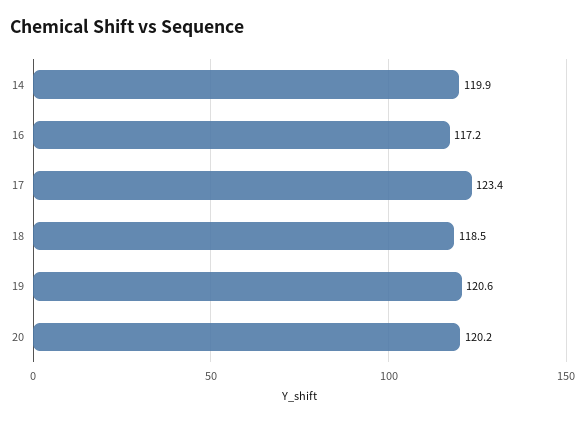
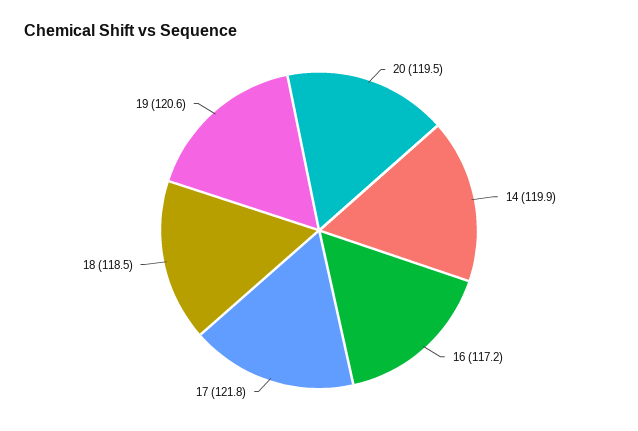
  {
    "14": 119.9,
    "16": 117.2,
-   "17": 123.4,
+   "17": 121.8,
    "18": 118.5,
    "19": 120.6,
-   "20": 120.2
+   "20": 119.5
  }

